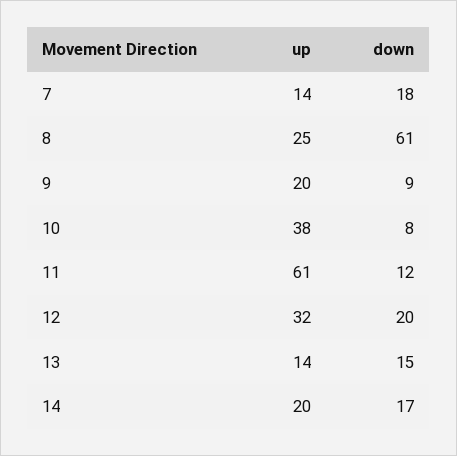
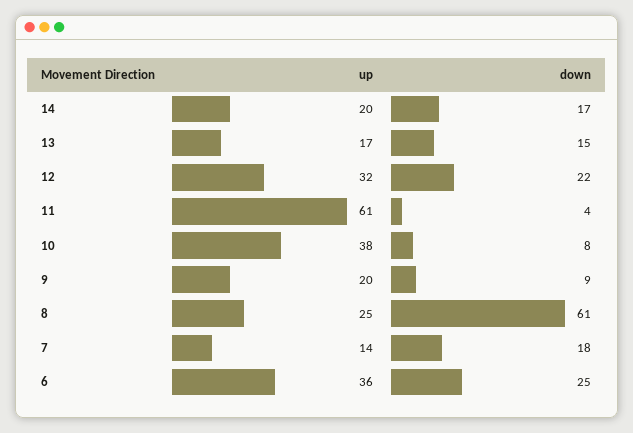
  {
    "up": {
      "7": 14,
      "8": 25,
      "9": 20,
      "10": 38,
      "11": 61,
      "12": 32,
-     "13": 14,
+     "13": 17,
-     "14": 20
+     "14": 20,
+     "6": 36
    },
    "down": {
      "7": 18,
      "8": 61,
      "9": 9,
      "10": 8,
-     "11": 12,
+     "11": 4,
-     "12": 20,
+     "12": 22,
      "13": 15,
-     "14": 17
+     "14": 17,
+     "6": 25
    }
  }

